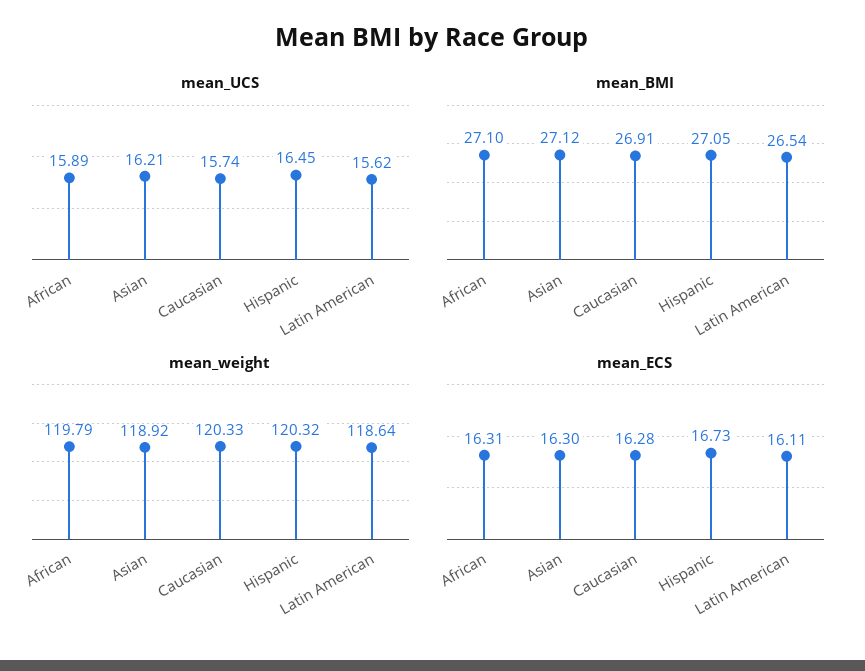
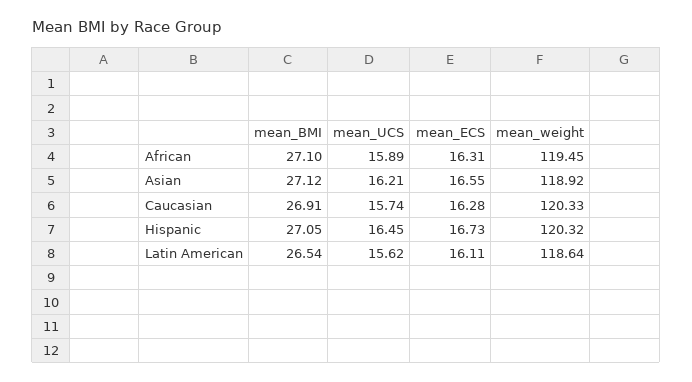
  {
    "mean_UCS": {
      "African": 15.89,
      "Asian": 16.21,
      "Caucasian": 15.74,
      "Hispanic": 16.45,
      "Latin American": 15.62
    },
    "mean_BMI": {
      "African": 27.1,
      "Asian": 27.12,
      "Caucasian": 26.91,
      "Hispanic": 27.05,
      "Latin American": 26.54
    },
    "mean_weight": {
-     "African": 119.79,
+     "African": 119.45,
      "Asian": 118.92,
      "Caucasian": 120.33,
      "Hispanic": 120.32,
      "Latin American": 118.64
    },
    "mean_ECS": {
      "African": 16.31,
-     "Asian": 16.3,
+     "Asian": 16.55,
      "Caucasian": 16.28,
      "Hispanic": 16.73,
      "Latin American": 16.11
    }
  }

